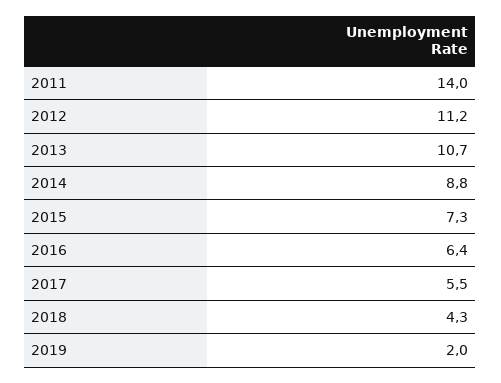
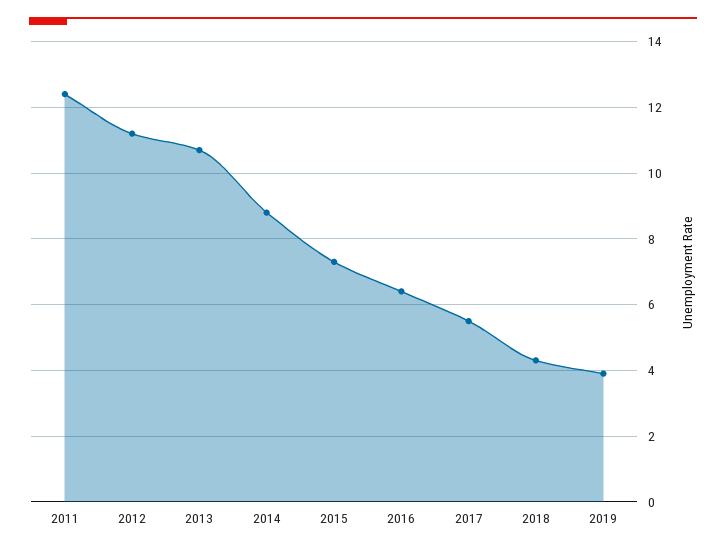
  {
-   "2011": 14,
+   "2011": 12.5,
    "2012": 11.2,
    "2013": 10.7,
    "2014": 8.8,
    "2015": 7.3,
    "2016": 6.4,
    "2017": 5.5,
    "2018": 4.3,
-   "2019": 2
+   "2019": 4
  }

